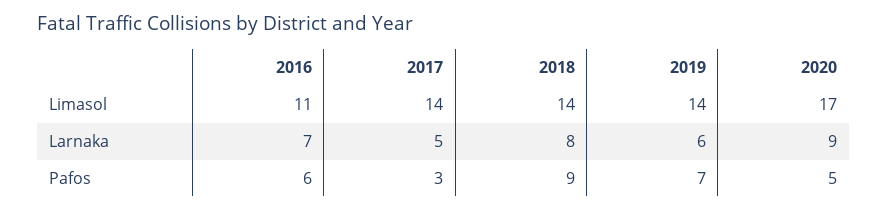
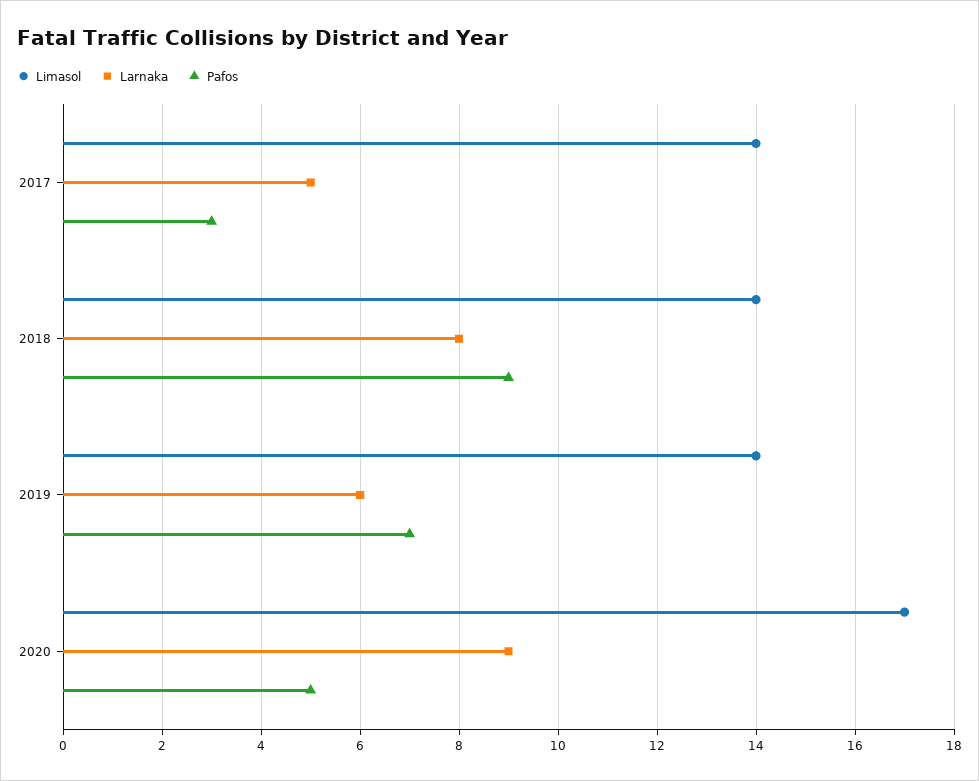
  {
    "Limasol": {
-     "2016": 11,
      "2017": 14,
      "2018": 14,
      "2019": 14,
      "2020": 17
    },
    "Larnaka": {
-     "2016": 7,
      "2017": 5,
      "2018": 8,
      "2019": 6,
      "2020": 9
    },
    "Pafos": {
-     "2016": 6,
      "2017": 3,
      "2018": 9,
      "2019": 7,
      "2020": 5
    }
  }

